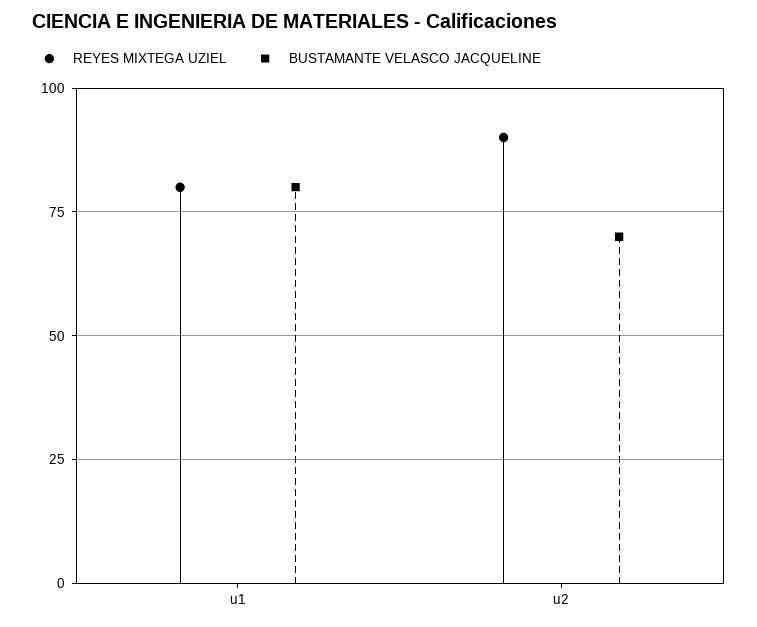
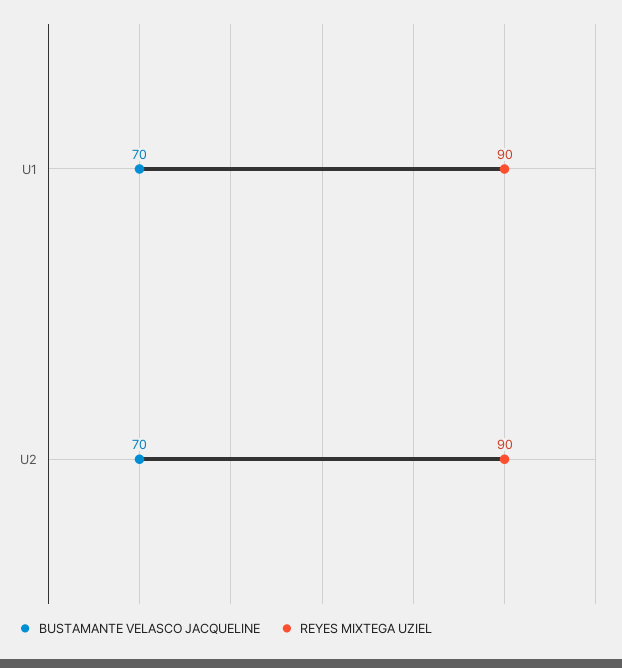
  {
    "REYES MIXTEGA UZIEL": {
-     "u1": 80,
+     "u1": 90,
      "u2": 90
    },
    "BUSTAMANTE VELASCO JACQUELINE": {
-     "u1": 80,
+     "u1": 70,
      "u2": 70
    }
  }

